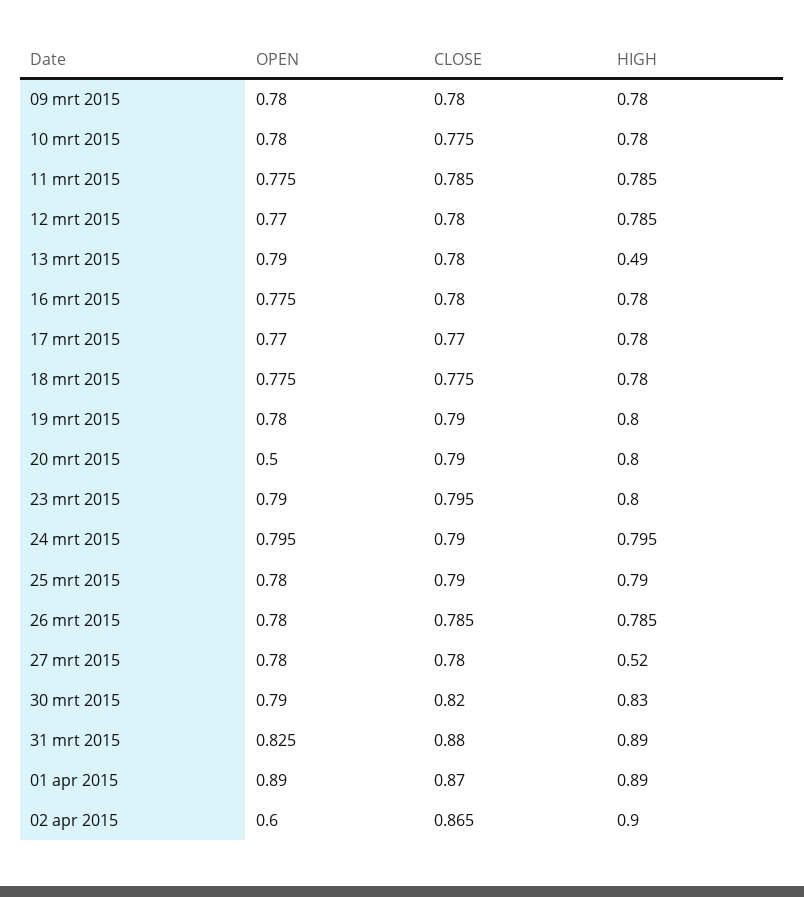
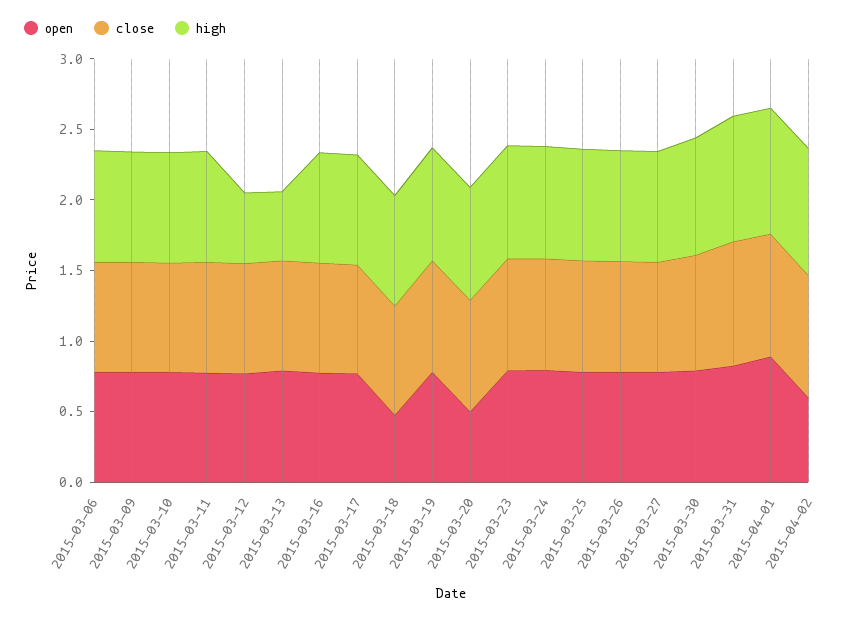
  {
    "OPEN": {
      "09 mrt 2015": 0.78,
      "10 mrt 2015": 0.78,
      "11 mrt 2015": 0.775,
      "12 mrt 2015": 0.77,
      "13 mrt 2015": 0.79,
      "16 mrt 2015": 0.775,
      "17 mrt 2015": 0.77,
-     "18 mrt 2015": 0.775,
+     "18 mrt 2015": 0.5,
      "19 mrt 2015": 0.78,
      "20 mrt 2015": 0.5,
      "23 mrt 2015": 0.79,
      "24 mrt 2015": 0.795,
      "25 mrt 2015": 0.78,
      "26 mrt 2015": 0.78,
      "27 mrt 2015": 0.78,
      "30 mrt 2015": 0.79,
      "31 mrt 2015": 0.825,
      "01 apr 2015": 0.89,
-     "02 apr 2015": 0.6
+     "02 apr 2015": 0.6,
+     "2015-03-06": 0.8
    },
    "CLOSE": {
      "09 mrt 2015": 0.78,
      "10 mrt 2015": 0.775,
      "11 mrt 2015": 0.785,
      "12 mrt 2015": 0.78,
      "13 mrt 2015": 0.78,
      "16 mrt 2015": 0.78,
      "17 mrt 2015": 0.77,
      "18 mrt 2015": 0.775,
      "19 mrt 2015": 0.79,
      "20 mrt 2015": 0.79,
      "23 mrt 2015": 0.795,
      "24 mrt 2015": 0.79,
      "25 mrt 2015": 0.79,
      "26 mrt 2015": 0.785,
      "27 mrt 2015": 0.78,
      "30 mrt 2015": 0.82,
      "31 mrt 2015": 0.88,
      "01 apr 2015": 0.87,
-     "02 apr 2015": 0.865
+     "02 apr 2015": 0.865,
+     "2015-03-06": 0.8
    },
    "HIGH": {
      "09 mrt 2015": 0.78,
      "10 mrt 2015": 0.78,
      "11 mrt 2015": 0.785,
-     "12 mrt 2015": 0.785,
+     "12 mrt 2015": 0.5,
      "13 mrt 2015": 0.49,
      "16 mrt 2015": 0.78,
      "17 mrt 2015": 0.78,
      "18 mrt 2015": 0.78,
      "19 mrt 2015": 0.8,
      "20 mrt 2015": 0.8,
      "23 mrt 2015": 0.8,
      "24 mrt 2015": 0.795,
      "25 mrt 2015": 0.79,
      "26 mrt 2015": 0.785,
-     "27 mrt 2015": 0.52,
+     "27 mrt 2015": 0.8,
      "30 mrt 2015": 0.83,
      "31 mrt 2015": 0.89,
      "01 apr 2015": 0.89,
-     "02 apr 2015": 0.9
+     "02 apr 2015": 0.9,
+     "2015-03-06": 0.8
    }
  }

